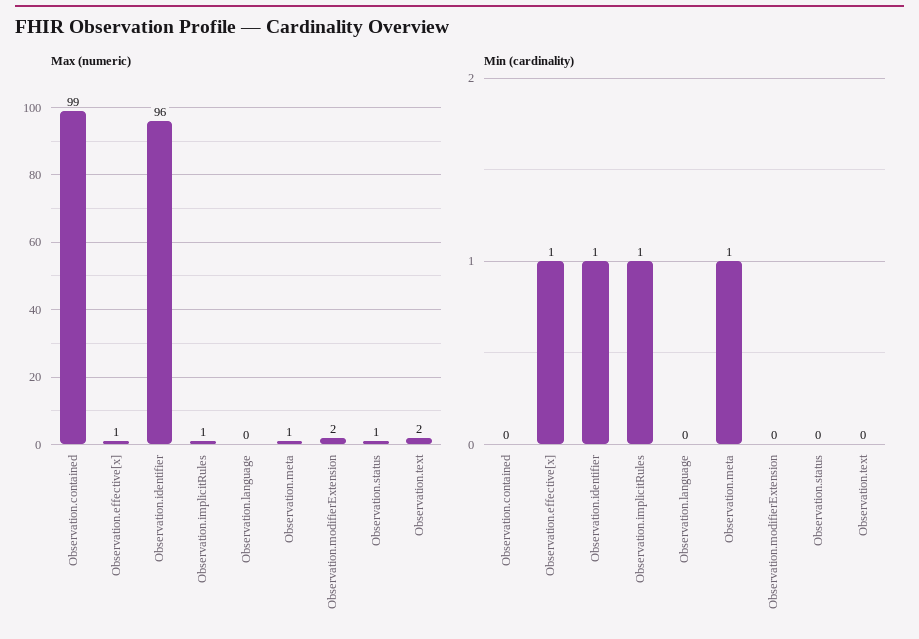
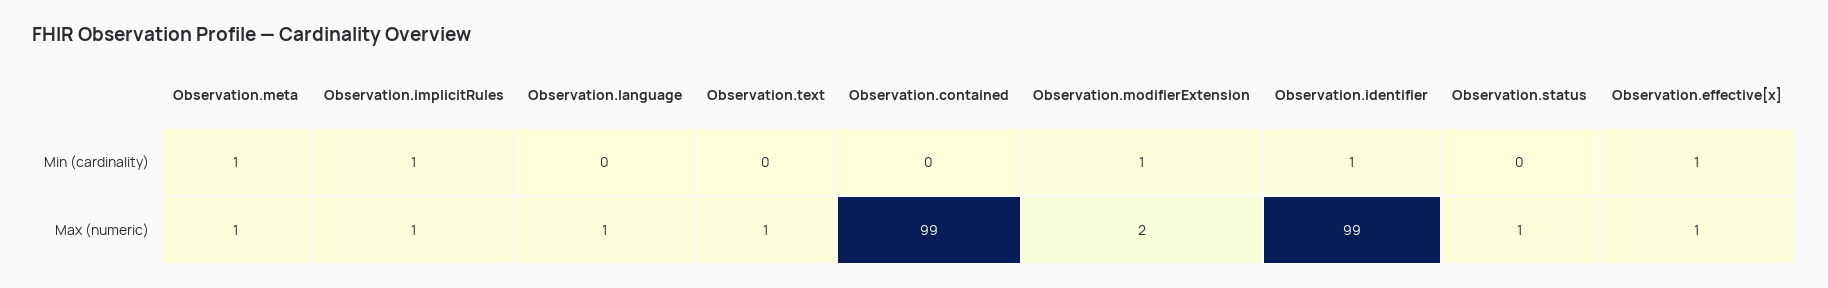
  {
    "Max (numeric)": {
      "Observation.contained": 99,
      "Observation.effective[x]": 1,
-     "Observation.identifier": 96,
+     "Observation.identifier": 99,
      "Observation.implicitRules": 1,
-     "Observation.language": 0,
+     "Observation.language": 1,
      "Observation.meta": 1,
      "Observation.modifierExtension": 2,
      "Observation.status": 1,
-     "Observation.text": 2
+     "Observation.text": 1
    },
    "Min (cardinality)": {
      "Observation.contained": 0,
      "Observation.effective[x]": 1,
      "Observation.identifier": 1,
      "Observation.implicitRules": 1,
      "Observation.language": 0,
      "Observation.meta": 1,
-     "Observation.modifierExtension": 0,
+     "Observation.modifierExtension": 1,
      "Observation.status": 0,
      "Observation.text": 0
    }
  }

